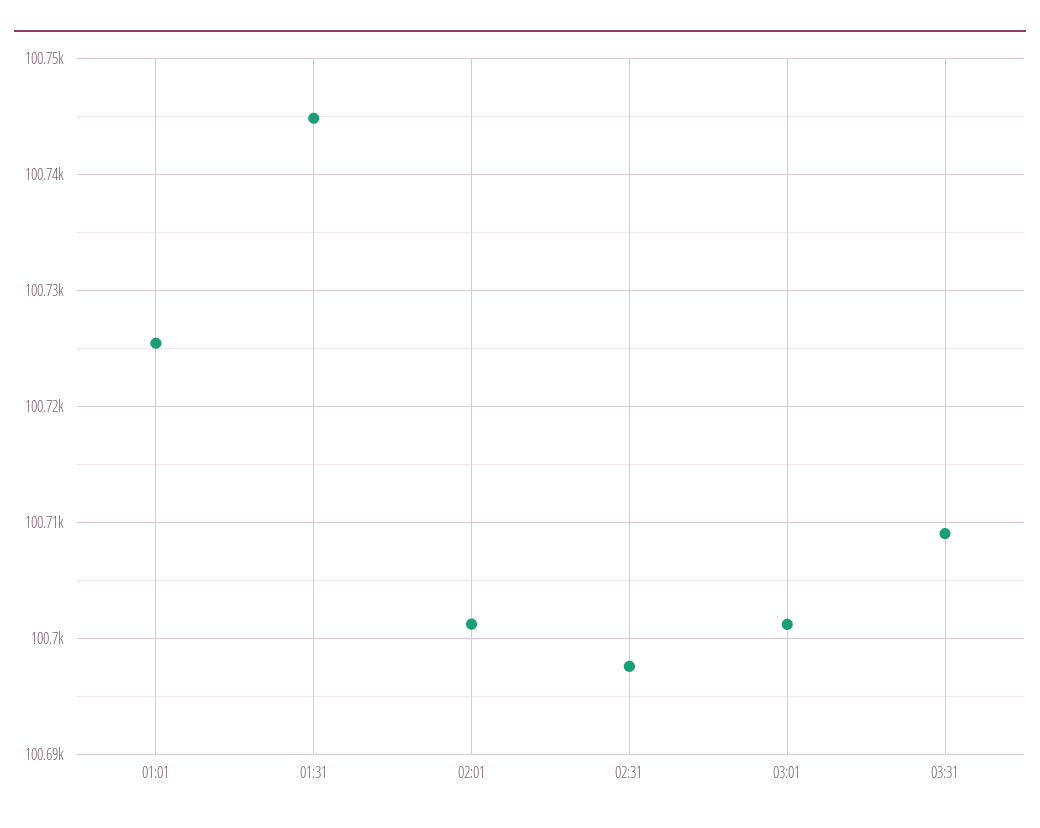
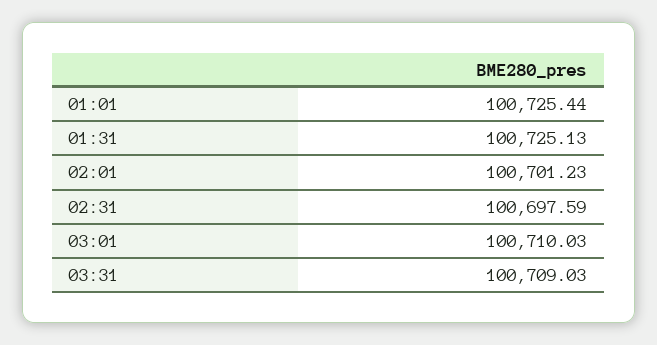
  {
    "01:01": 100725.44,
-   "01:31": 100745,
+   "01:31": 100725.13,
    "02:01": 100701.23,
    "02:31": 100697.59,
-   "03:01": 100701,
+   "03:01": 100710.03,
    "03:31": 100709.03
  }

